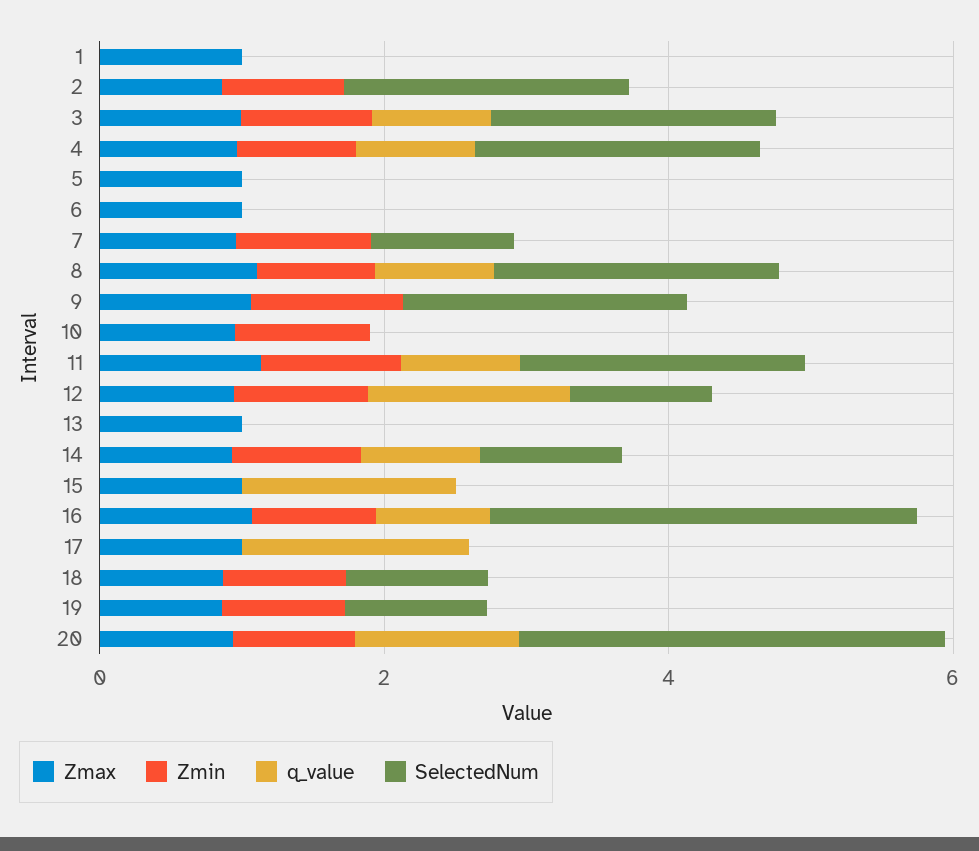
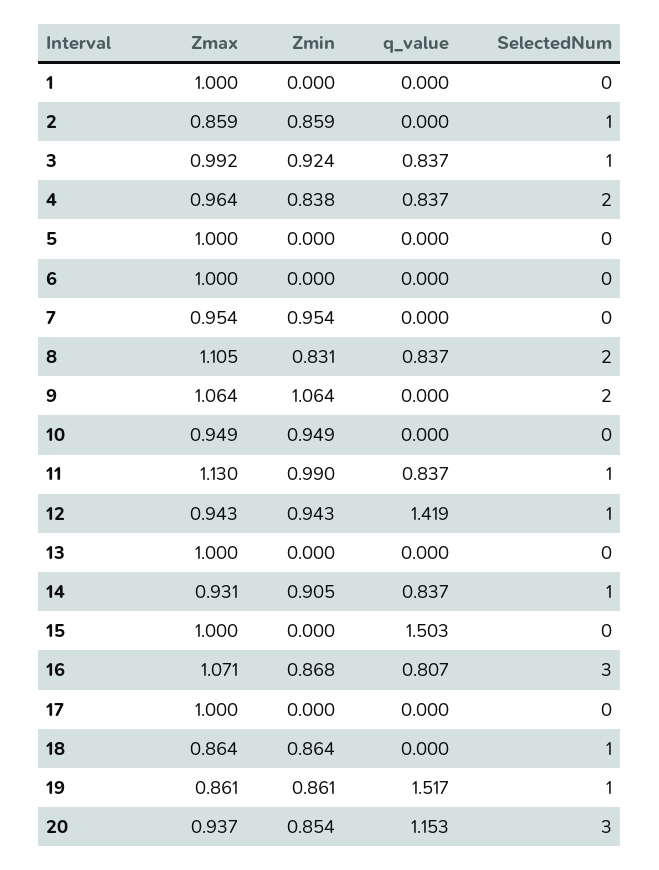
  {
    "Zmax": {
      "1": 1,
      "2": 0.859,
      "3": 0.992,
      "4": 0.964,
      "5": 1,
      "6": 1,
      "7": 0.954,
      "8": 1.105,
      "9": 1.064,
      "10": 0.949,
      "11": 1.13,
      "12": 0.943,
      "13": 1,
      "14": 0.931,
      "15": 1,
      "16": 1.071,
      "17": 1,
      "18": 0.864,
      "19": 0.861,
      "20": 0.937
    },
    "Zmin": {
      "1": 0,
      "2": 0.859,
      "3": 0.924,
      "4": 0.838,
      "5": 0,
      "6": 0,
      "7": 0.954,
      "8": 0.831,
      "9": 1.064,
      "10": 0.949,
      "11": 0.99,
      "12": 0.943,
      "13": 0,
      "14": 0.905,
      "15": 0,
      "16": 0.868,
      "17": 0,
      "18": 0.864,
      "19": 0.861,
      "20": 0.854
    },
    "q_value": {
      "1": 0,
      "2": 0,
      "3": 0.837,
      "4": 0.837,
      "5": 0,
      "6": 0,
      "7": 0,
      "8": 0.837,
      "9": 0,
      "10": 0,
      "11": 0.837,
      "12": 1.419,
      "13": 0,
      "14": 0.837,
      "15": 1.503,
      "16": 0.807,
-     "17": 1.5,
+     "17": 0,
      "18": 0,
-     "19": 0,
+     "19": 1.517,
      "20": 1.153
    },
    "SelectedNum": {
      "1": 0,
-     "2": 2,
+     "2": 1,
-     "3": 2,
+     "3": 1,
      "4": 2,
      "5": 0,
      "6": 0,
-     "7": 1,
+     "7": 0,
      "8": 2,
      "9": 2,
      "10": 0,
-     "11": 2,
+     "11": 1,
      "12": 1,
      "13": 0,
      "14": 1,
      "15": 0,
      "16": 3,
      "17": 0,
      "18": 1,
      "19": 1,
      "20": 3
    }
  }

